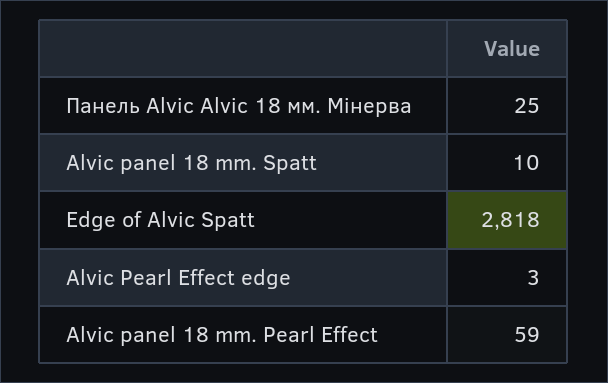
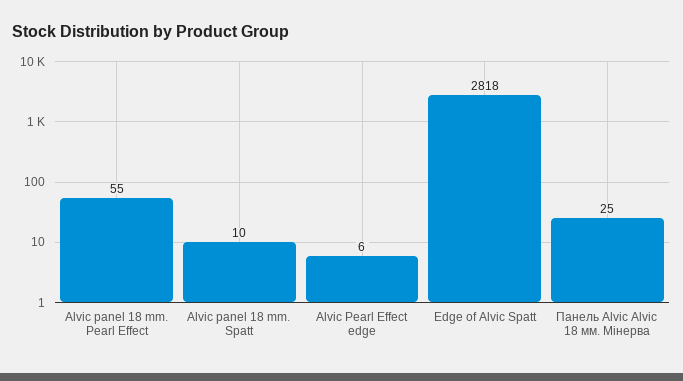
  {
    "Панель Alvic Alvic 18 мм. Мінерва": 25,
    "Alvic panel 18 mm. Spatt": 10,
    "Edge of Alvic Spatt": 2818,
-   "Alvic Pearl Effect edge": 3,
+   "Alvic Pearl Effect edge": 6,
-   "Alvic panel 18 mm. Pearl Effect": 59
+   "Alvic panel 18 mm. Pearl Effect": 55
  }

